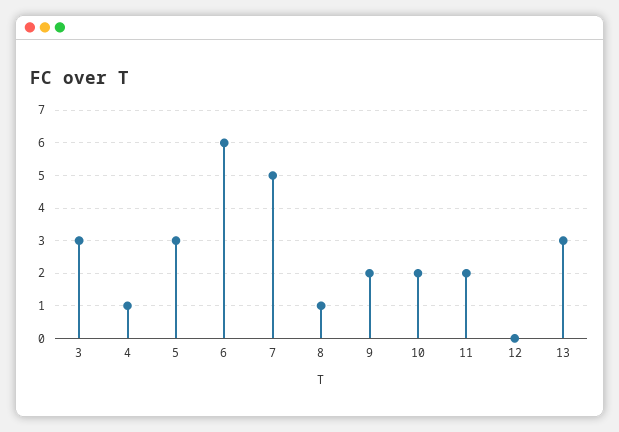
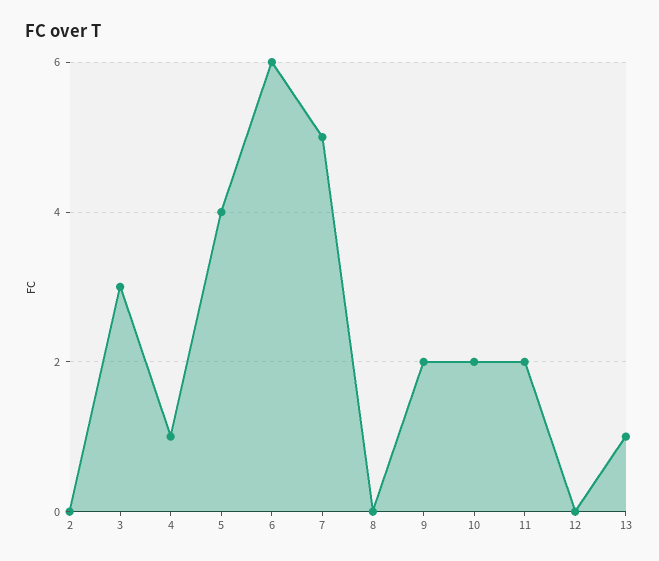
  {
    "3": 3,
    "4": 1,
-   "5": 3,
+   "5": 4,
    "6": 6,
    "7": 5,
-   "8": 1,
+   "8": 0,
    "9": 2,
    "10": 2,
    "11": 2,
    "12": 0,
-   "13": 3
+   "13": 1,
+   "2": 0
  }

